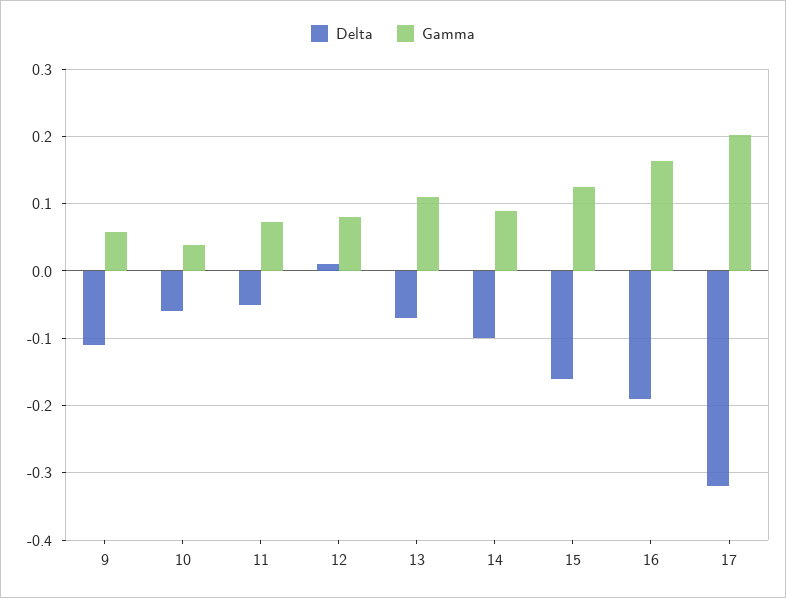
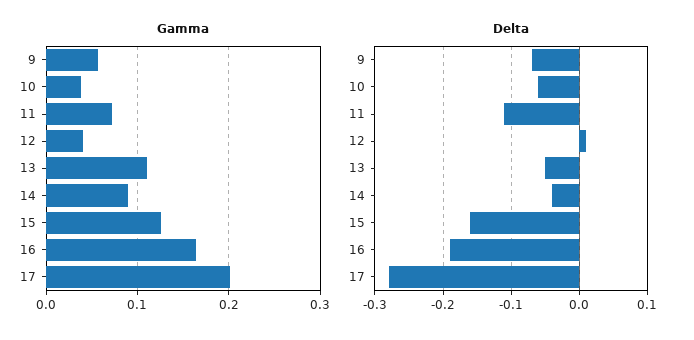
  {
    "Delta": {
-     "9": -0.11,
+     "9": -0.07,
      "10": -0.06,
-     "11": -0.05,
+     "11": -0.11,
      "12": 0.01,
-     "13": -0.07,
+     "13": -0.05,
-     "14": -0.1,
+     "14": -0.04,
      "15": -0.16,
      "16": -0.19,
-     "17": -0.32
+     "17": -0.28
    },
    "Gamma": {
      "9": 0.06,
      "10": 0.04,
      "11": 0.07,
-     "12": 0.08,
+     "12": 0.04,
      "13": 0.11,
      "14": 0.09,
      "15": 0.13,
      "16": 0.16,
      "17": 0.2
    }
  }

